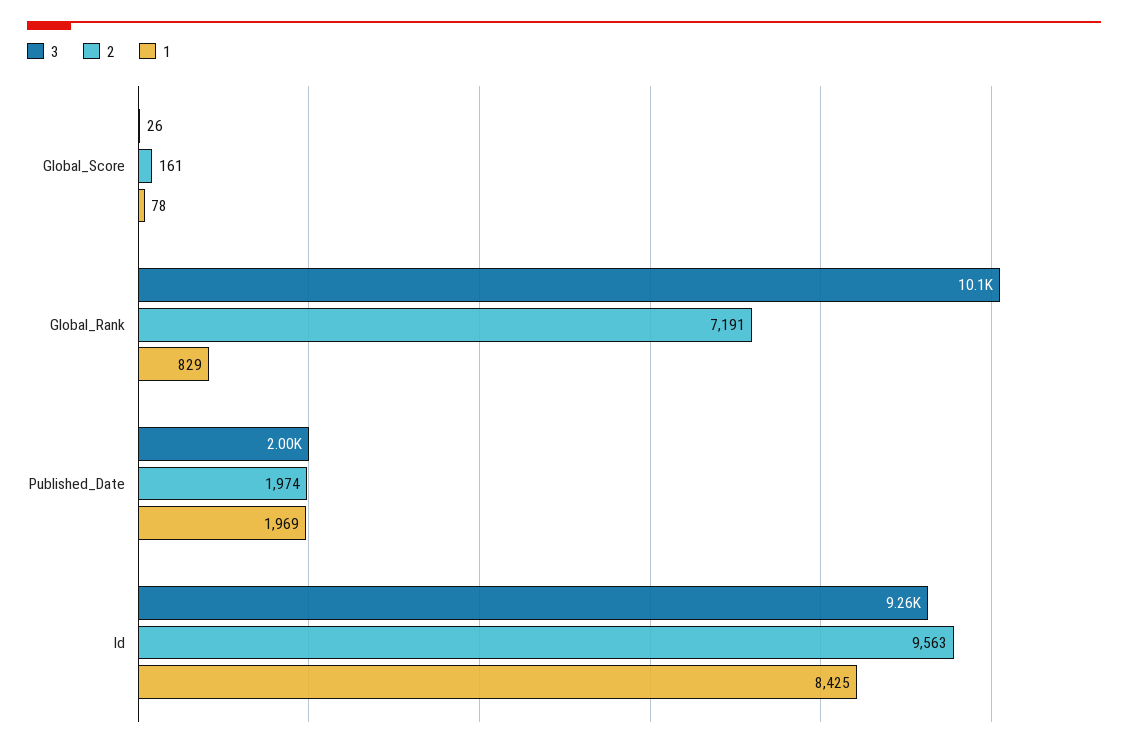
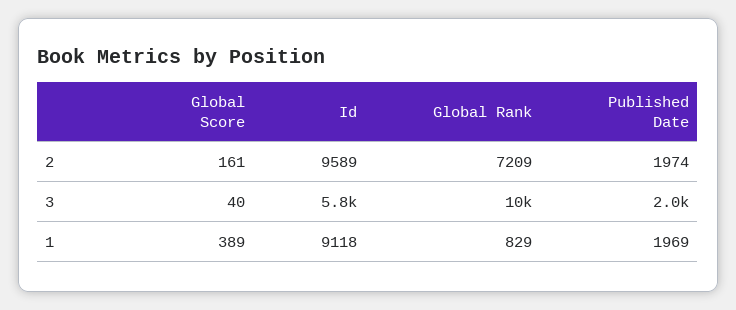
  {
    "3": {
-     "Global_Score": 26,
+     "Global_Score": 40,
      "Global_Rank": 10100,
      "Published_Date": 2000,
-     "Id": 9260
+     "Id": 5800
    },
    "2": {
      "Global_Score": 161,
-     "Global_Rank": 7191,
+     "Global_Rank": 7209,
      "Published_Date": 1974,
-     "Id": 9563
+     "Id": 9589
    },
    "1": {
-     "Global_Score": 78,
+     "Global_Score": 389,
      "Global_Rank": 829,
      "Published_Date": 1969,
-     "Id": 8425
+     "Id": 9118
    }
  }

